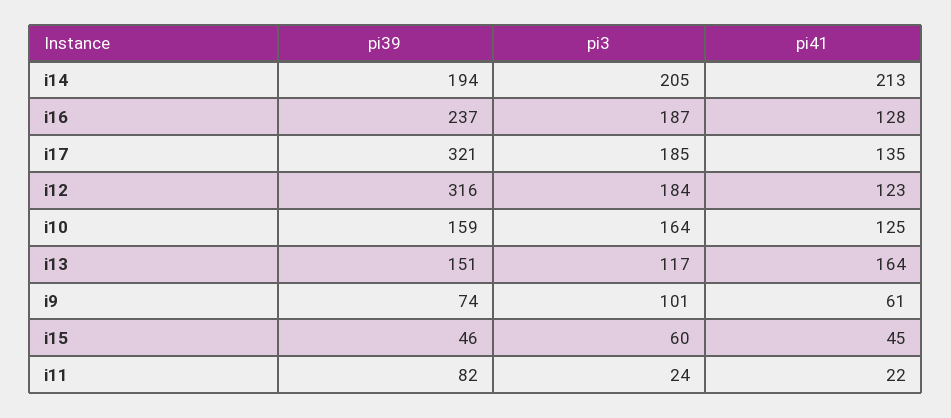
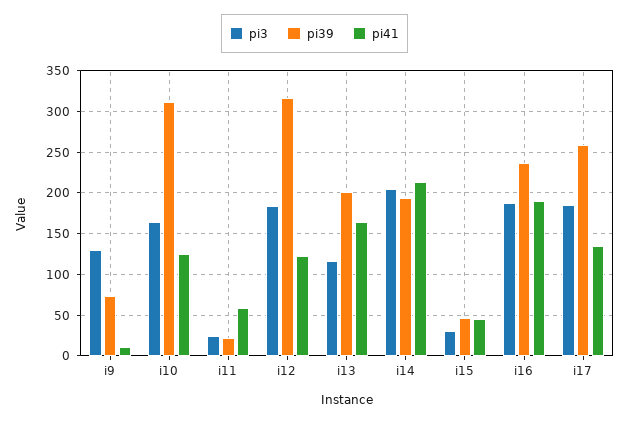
  {
    "pi39": {
      "i14": 194,
      "i16": 237,
-     "i17": 321,
+     "i17": 260,
      "i12": 316,
-     "i10": 159,
+     "i10": 310,
-     "i13": 151,
+     "i13": 200,
      "i9": 74,
      "i15": 46,
-     "i11": 82
+     "i11": 20
    },
    "pi3": {
      "i14": 205,
      "i16": 187,
      "i17": 185,
      "i12": 184,
      "i10": 164,
      "i13": 117,
-     "i9": 101,
+     "i9": 130,
-     "i15": 60,
+     "i15": 30,
      "i11": 24
    },
    "pi41": {
      "i14": 213,
-     "i16": 128,
+     "i16": 190,
      "i17": 135,
      "i12": 123,
      "i10": 125,
      "i13": 164,
-     "i9": 61,
+     "i9": 10,
      "i15": 45,
-     "i11": 22
+     "i11": 60
    }
  }

